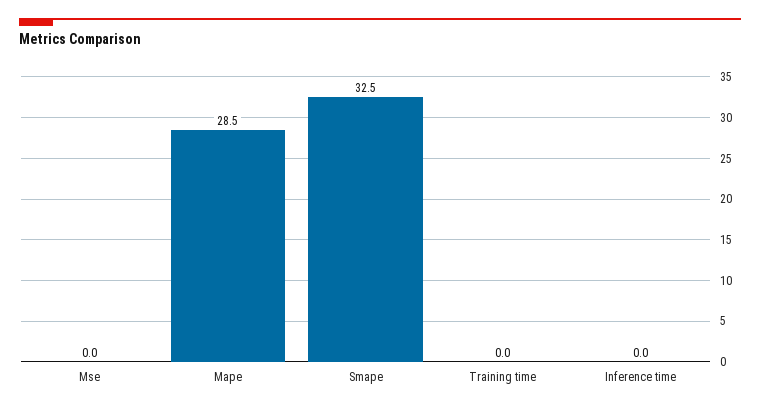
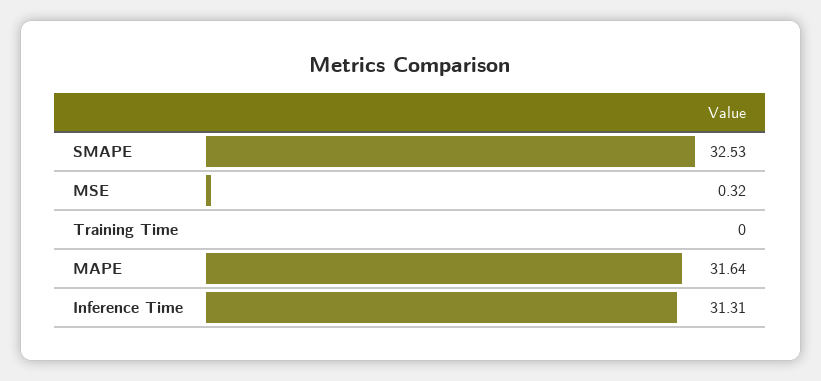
  {
-   "Mse": 0,
+   "Mse": 0.32,
-   "Mape": 28.5,
+   "Mape": 31.64,
    "Smape": 32.53,
    "Training time": 0,
-   "Inference time": 0
+   "Inference time": 31.31
  }

